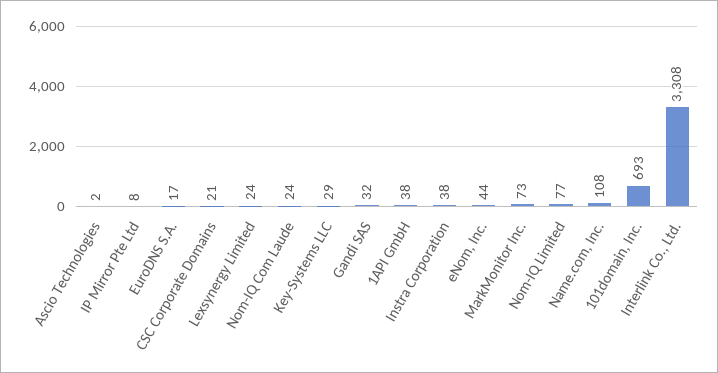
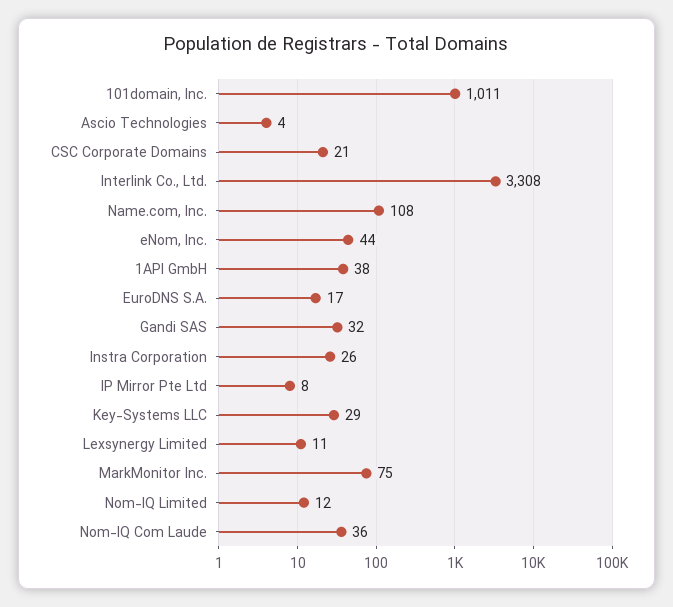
  {
-   "Ascio Technologies": 2,
+   "Ascio Technologies": 4,
    "IP Mirror Pte Ltd": 8,
    "EuroDNS S.A.": 17,
    "CSC Corporate Domains": 21,
-   "Lexsynergy Limited": 24,
+   "Lexsynergy Limited": 11,
-   "Nom-IQ Com Laude": 24,
+   "Nom-IQ Com Laude": 36,
    "Key-Systems LLC": 29,
    "Gandi SAS": 32,
    "1API GmbH": 38,
-   "Instra Corporation": 38,
+   "Instra Corporation": 26,
    "eNom, Inc.": 44,
-   "MarkMonitor Inc.": 73,
+   "MarkMonitor Inc.": 75,
-   "Nom-IQ Limited": 77,
+   "Nom-IQ Limited": 12,
    "Name.com, Inc.": 108,
-   "101domain, Inc.": 693,
+   "101domain, Inc.": 1011,
    "Interlink Co., Ltd.": 3308
  }

